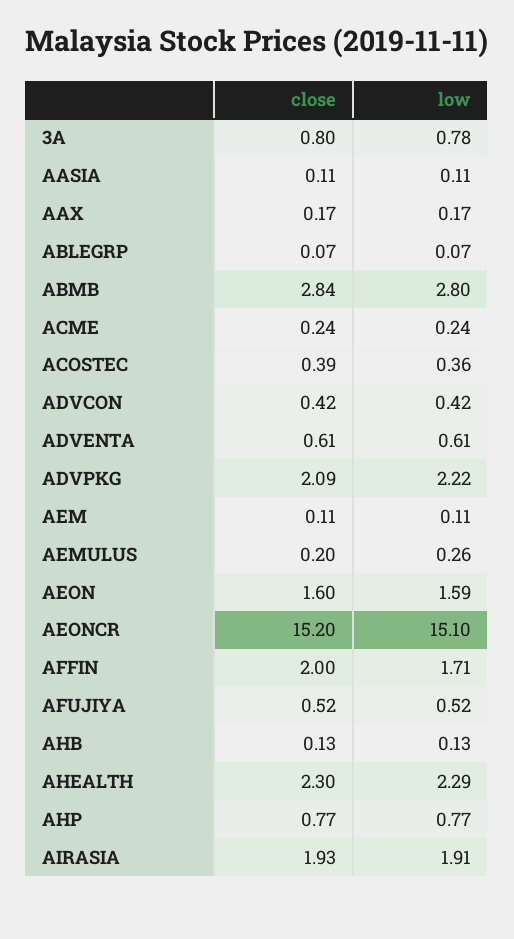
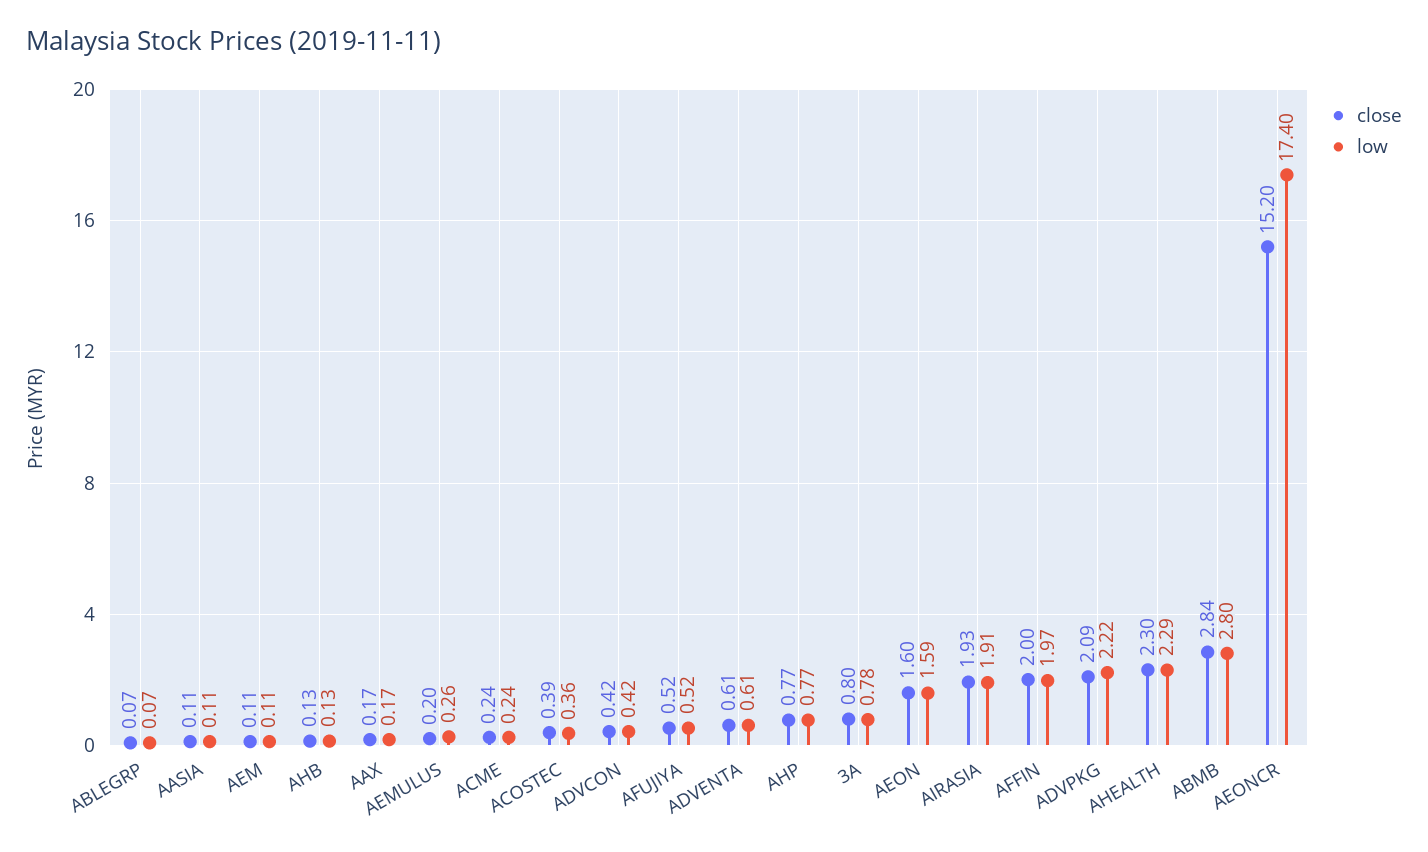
  {
    "close": {
      "3A": 0.8,
      "AASIA": 0.11,
      "AAX": 0.17,
      "ABLEGRP": 0.07,
      "ABMB": 2.84,
      "ACME": 0.24,
      "ACOSTEC": 0.39,
      "ADVCON": 0.42,
      "ADVENTA": 0.61,
      "ADVPKG": 2.09,
      "AEM": 0.11,
      "AEMULUS": 0.2,
      "AEON": 1.6,
      "AEONCR": 15.2,
      "AFFIN": 2,
      "AFUJIYA": 0.52,
      "AHB": 0.13,
      "AHEALTH": 2.3,
      "AHP": 0.77,
      "AIRASIA": 1.93
    },
    "low": {
      "3A": 0.78,
      "AASIA": 0.11,
      "AAX": 0.17,
      "ABLEGRP": 0.07,
      "ABMB": 2.8,
      "ACME": 0.24,
      "ACOSTEC": 0.36,
      "ADVCON": 0.42,
      "ADVENTA": 0.61,
      "ADVPKG": 2.22,
      "AEM": 0.11,
      "AEMULUS": 0.26,
      "AEON": 1.59,
-     "AEONCR": 15.1,
+     "AEONCR": 17.4,
-     "AFFIN": 1.71,
+     "AFFIN": 1.97,
      "AFUJIYA": 0.52,
      "AHB": 0.13,
      "AHEALTH": 2.29,
      "AHP": 0.77,
      "AIRASIA": 1.91
    }
  }

